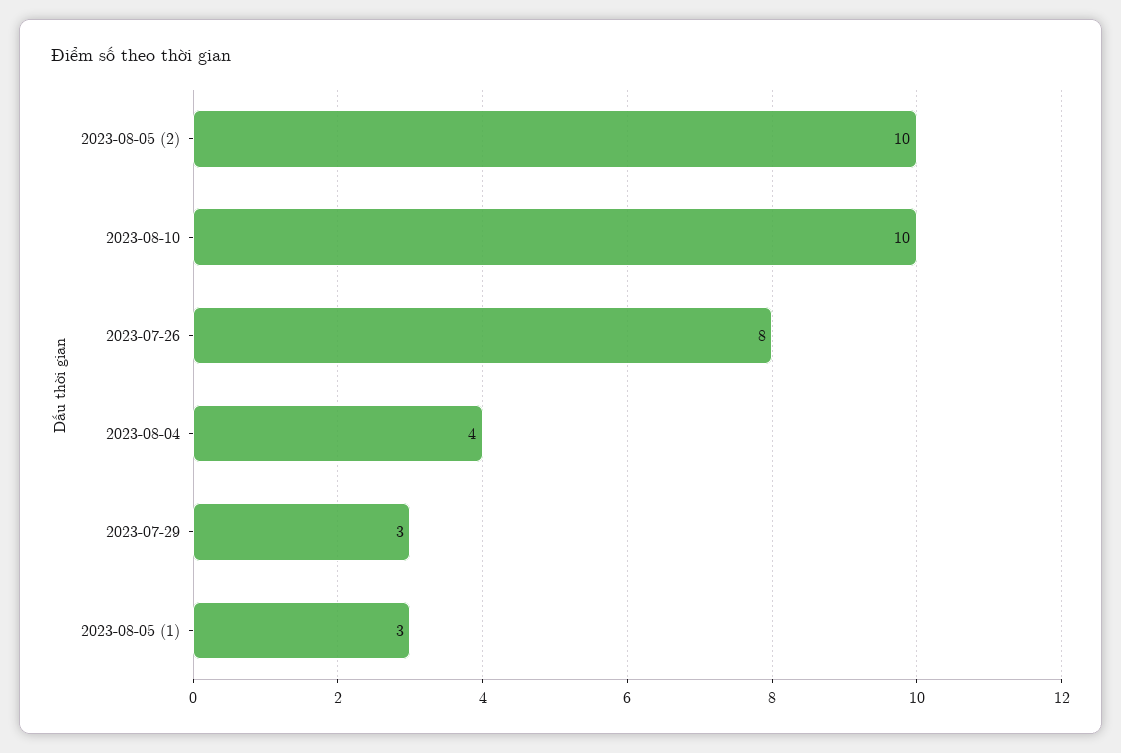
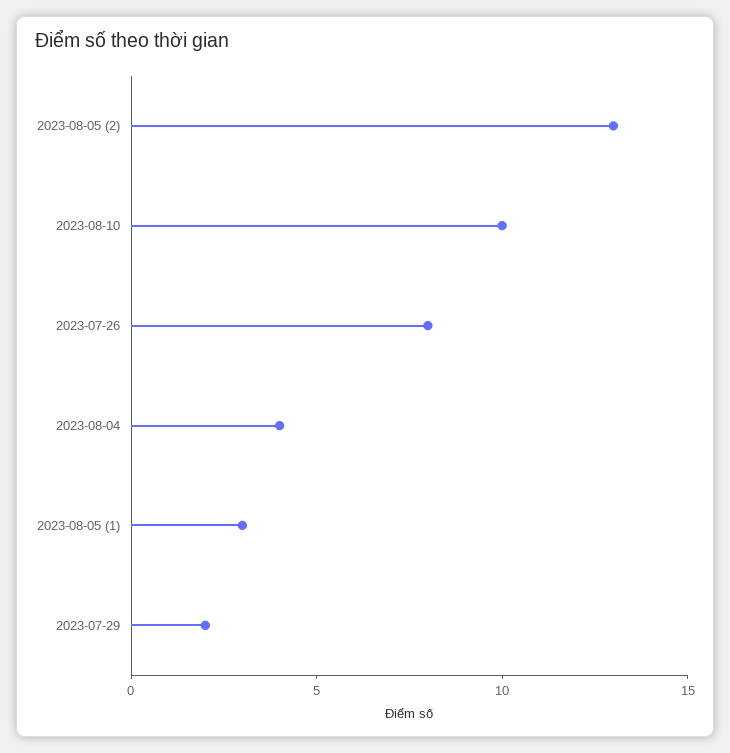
  {
-   "2023-08-05 (2)": 10,
+   "2023-08-05 (2)": 13,
    "2023-08-10": 10,
    "2023-07-26": 8,
    "2023-08-04": 4,
-   "2023-07-29": 3,
+   "2023-07-29": 2,
    "2023-08-05 (1)": 3
  }

